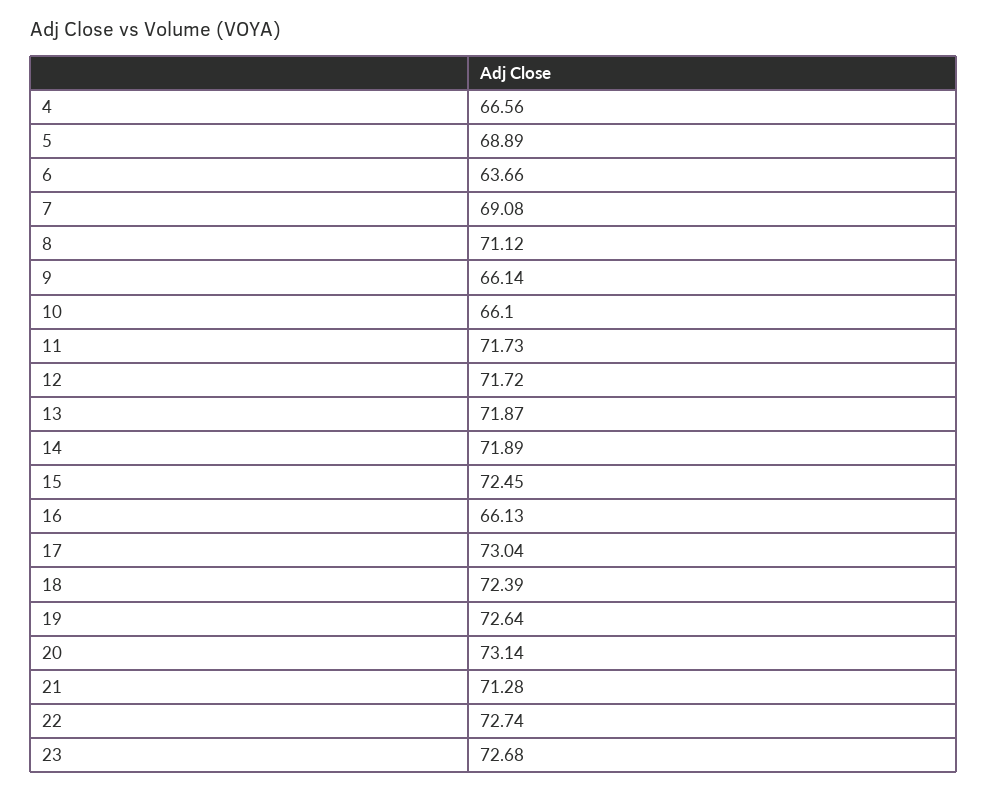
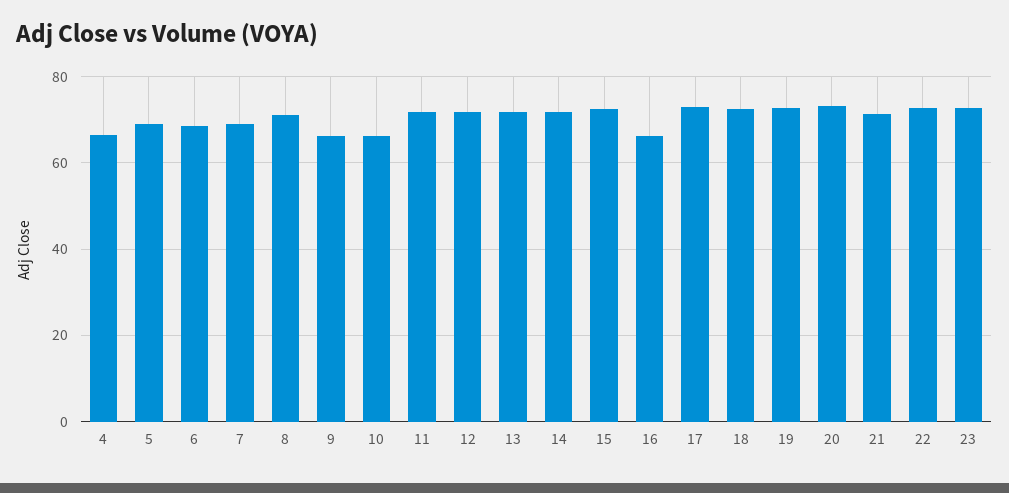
  {
    "4": 66.56,
    "5": 68.89,
-   "6": 63.66,
+   "6": 68,
    "7": 69.08,
    "8": 71.12,
    "9": 66.14,
    "10": 66.1,
    "11": 71.73,
    "12": 71.72,
    "13": 71.87,
    "14": 71.89,
    "15": 72.45,
    "16": 66.13,
    "17": 73.04,
    "18": 72.39,
    "19": 72.64,
    "20": 73.14,
    "21": 71.28,
    "22": 72.74,
    "23": 72.68
  }

